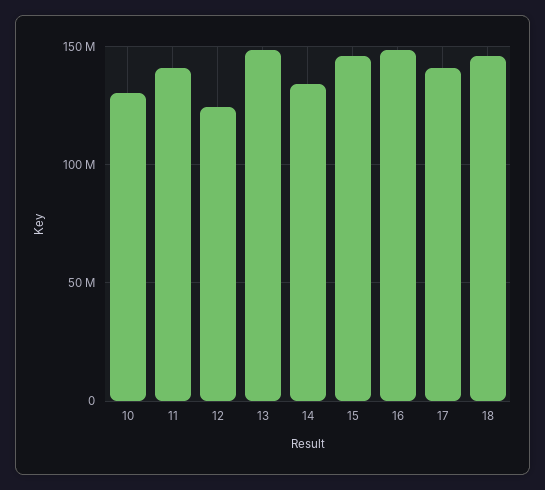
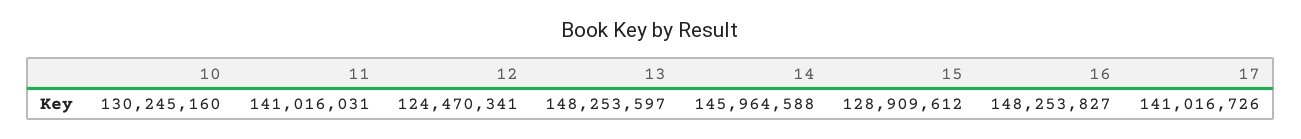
  {
    "10": 130245160,
    "11": 141016031,
    "12": 124470341,
    "13": 148253597,
-   "14": 135000000,
+   "14": 145964588,
-   "15": 145000000,
+   "15": 128909612,
    "16": 148253827,
-   "17": 141016726,
+   "17": 141016726
-   "18": 145000000
  }

